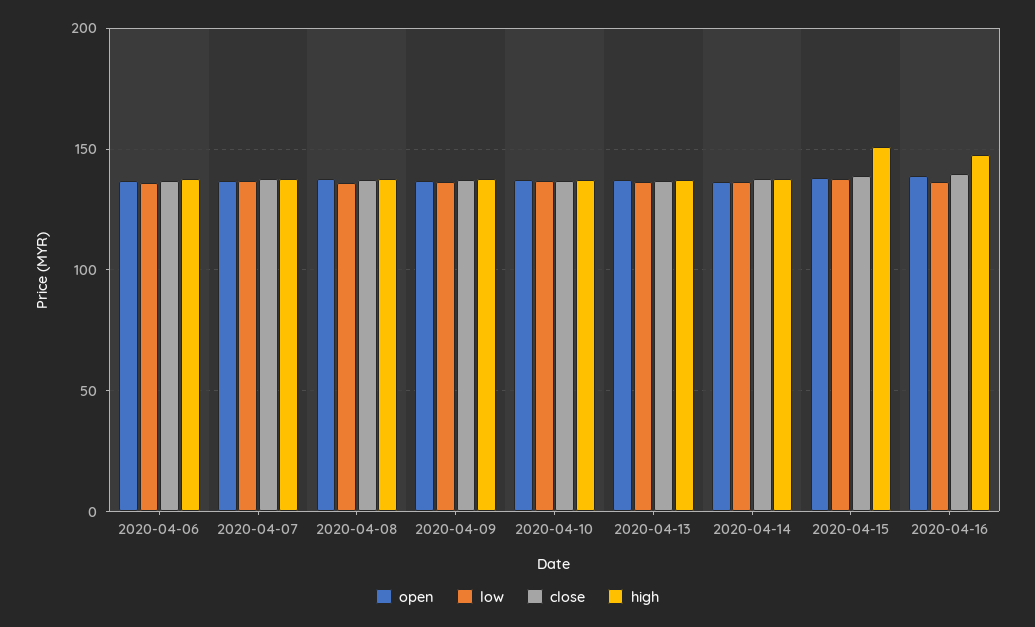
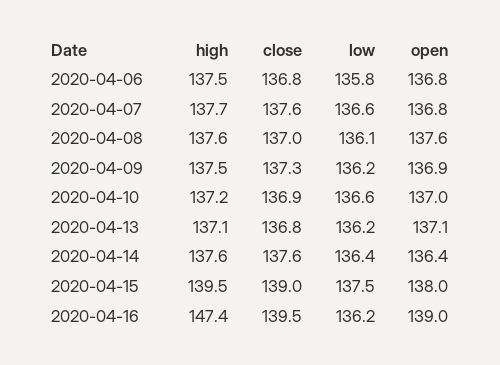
  {
    "open": {
      "2020-04-06": 136.8,
      "2020-04-07": 136.8,
      "2020-04-08": 137.6,
      "2020-04-09": 136.9,
      "2020-04-10": 137,
      "2020-04-13": 137.1,
      "2020-04-14": 136.4,
      "2020-04-15": 138,
      "2020-04-16": 139
    },
    "low": {
      "2020-04-06": 135.8,
      "2020-04-07": 136.6,
      "2020-04-08": 136.1,
      "2020-04-09": 136.2,
      "2020-04-10": 136.6,
      "2020-04-13": 136.2,
      "2020-04-14": 136.4,
      "2020-04-15": 137.5,
      "2020-04-16": 136.2
    },
    "close": {
      "2020-04-06": 136.8,
      "2020-04-07": 137.6,
      "2020-04-08": 137,
      "2020-04-09": 137.3,
      "2020-04-10": 136.9,
      "2020-04-13": 136.8,
      "2020-04-14": 137.6,
      "2020-04-15": 139,
      "2020-04-16": 139.5
    },
    "high": {
      "2020-04-06": 137.5,
      "2020-04-07": 137.7,
      "2020-04-08": 137.6,
      "2020-04-09": 137.5,
      "2020-04-10": 137.2,
      "2020-04-13": 137.1,
      "2020-04-14": 137.6,
-     "2020-04-15": 150,
+     "2020-04-15": 139.5,
      "2020-04-16": 147.4
    }
  }

